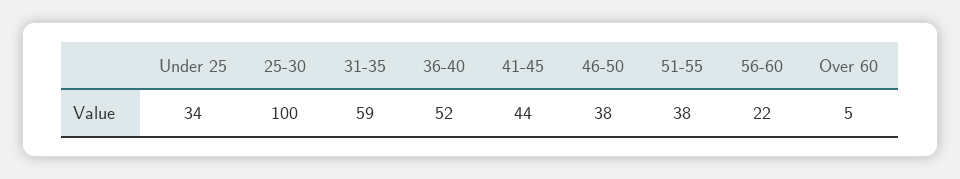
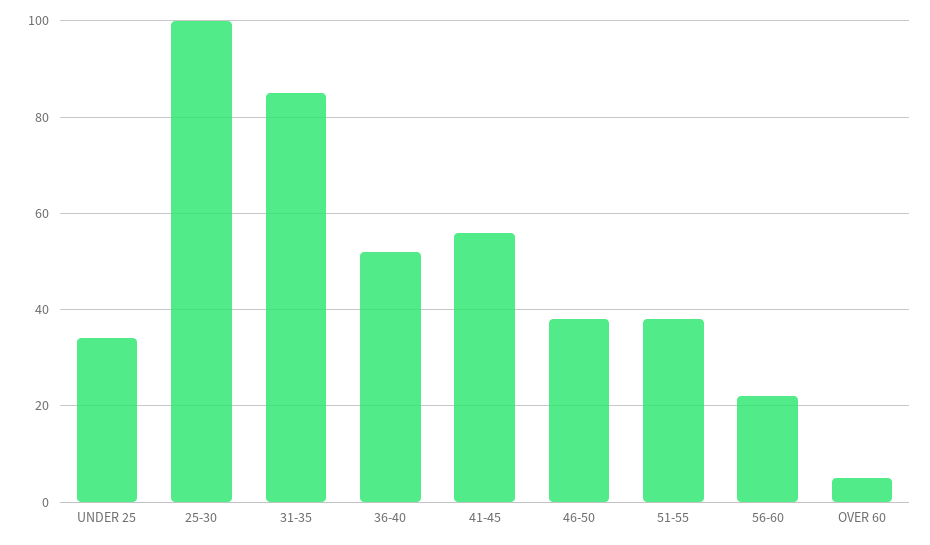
  {
    "Under 25": 34,
    "25-30": 100,
-   "31-35": 59,
+   "31-35": 85,
    "36-40": 52,
-   "41-45": 44,
+   "41-45": 55,
    "46-50": 38,
    "51-55": 38,
    "56-60": 22,
    "Over 60": 5
  }

